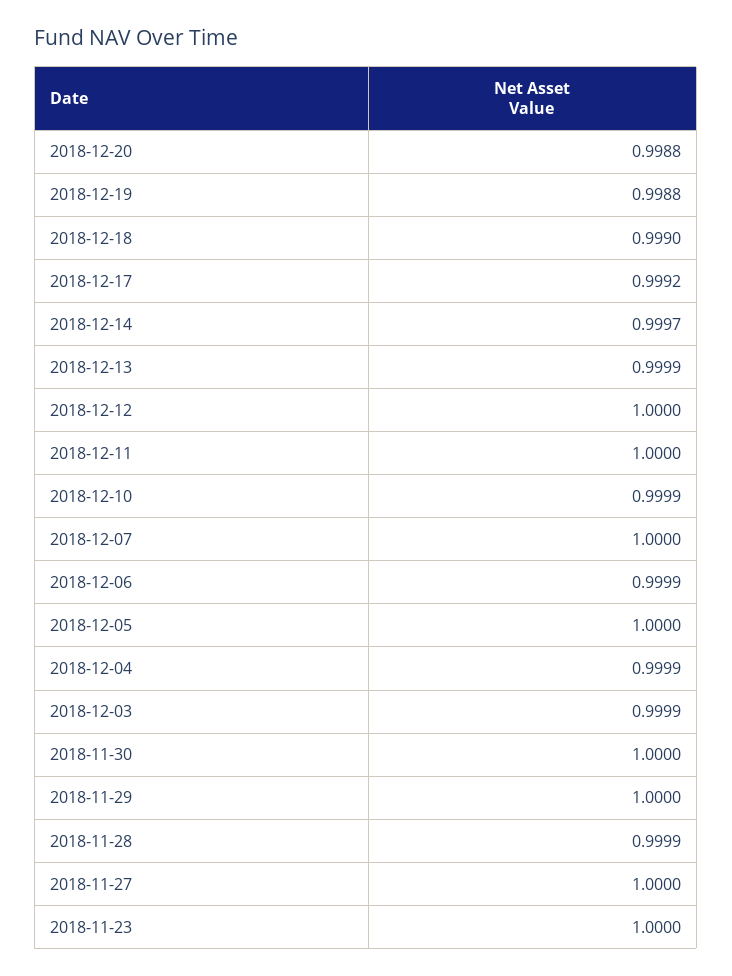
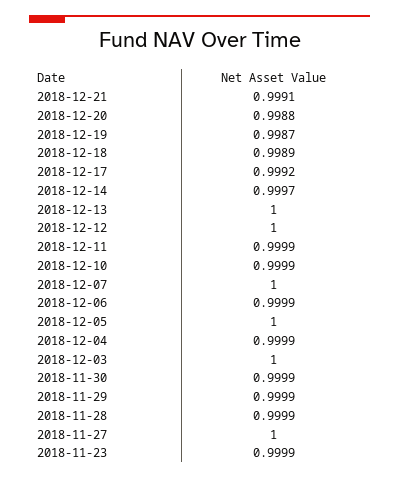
  {
    "2018-12-20": 0.9988,
-   "2018-12-19": 0.9988,
+   "2018-12-19": 0.9987,
-   "2018-12-18": 0.999,
+   "2018-12-18": 0.9989,
    "2018-12-17": 0.9992,
    "2018-12-14": 0.9997,
-   "2018-12-13": 0.9999,
+   "2018-12-13": 1,
    "2018-12-12": 1,
-   "2018-12-11": 1,
+   "2018-12-11": 0.9999,
    "2018-12-10": 0.9999,
    "2018-12-07": 1,
    "2018-12-06": 0.9999,
    "2018-12-05": 1,
    "2018-12-04": 0.9999,
-   "2018-12-03": 0.9999,
+   "2018-12-03": 1,
-   "2018-11-30": 1,
+   "2018-11-30": 0.9999,
-   "2018-11-29": 1,
+   "2018-11-29": 0.9999,
    "2018-11-28": 0.9999,
    "2018-11-27": 1,
-   "2018-11-23": 1
+   "2018-11-23": 0.9999,
+   "2018-12-21": 0.9991
  }

